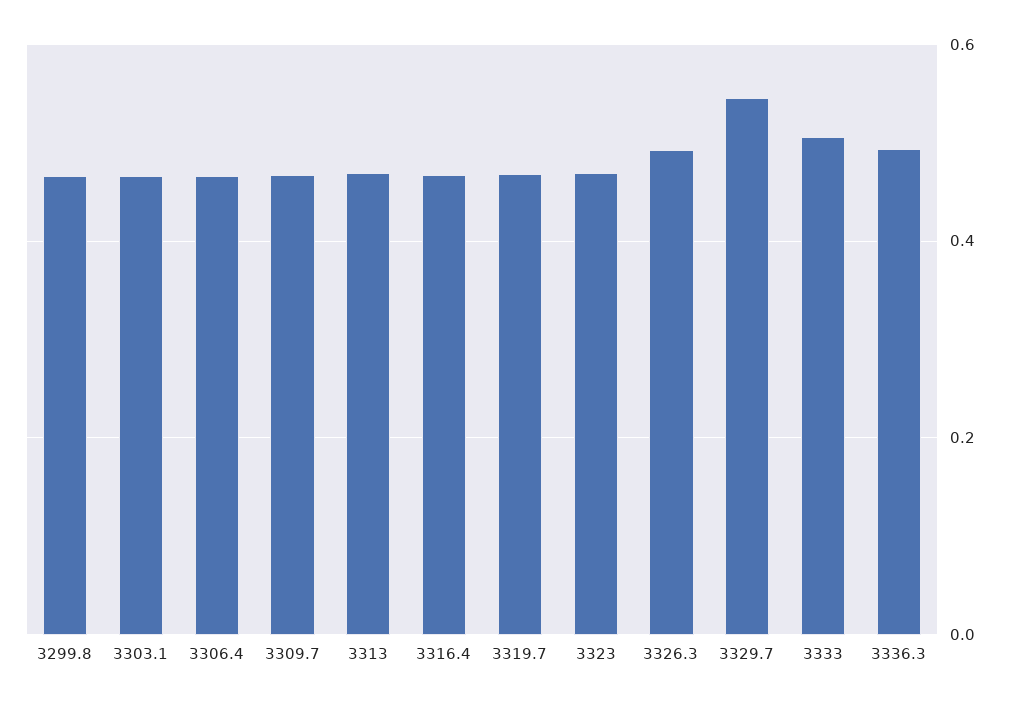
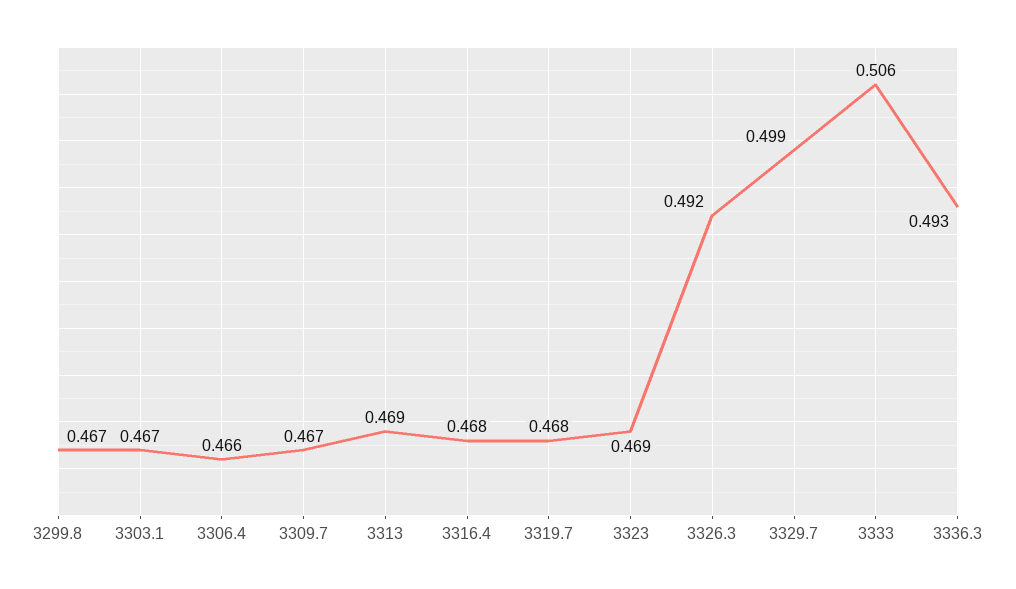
  {
    "3299.8": 0.467,
    "3303.1": 0.467,
    "3306.4": 0.466,
    "3309.7": 0.467,
    "3313": 0.469,
    "3316.4": 0.468,
    "3319.7": 0.468,
    "3323": 0.469,
    "3326.3": 0.492,
-   "3329.7": 0.54,
+   "3329.7": 0.499,
    "3333": 0.506,
    "3336.3": 0.493
  }

